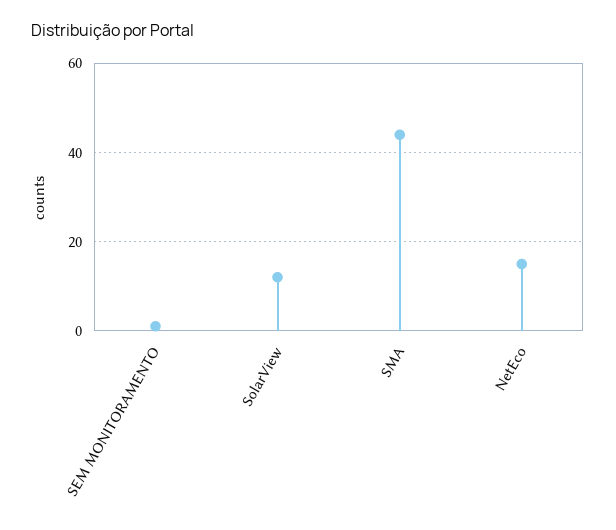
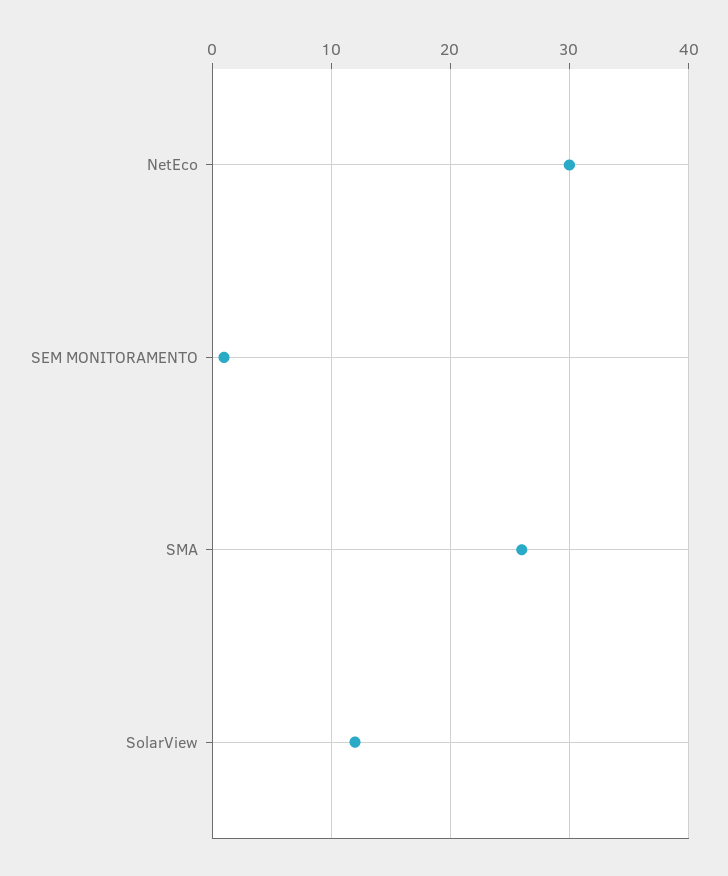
  {
    "SEM MONITORAMENTO": 1,
    "SolarView": 12,
-   "SMA": 45,
+   "SMA": 26,
-   "NetEco": 15
+   "NetEco": 30
  }

